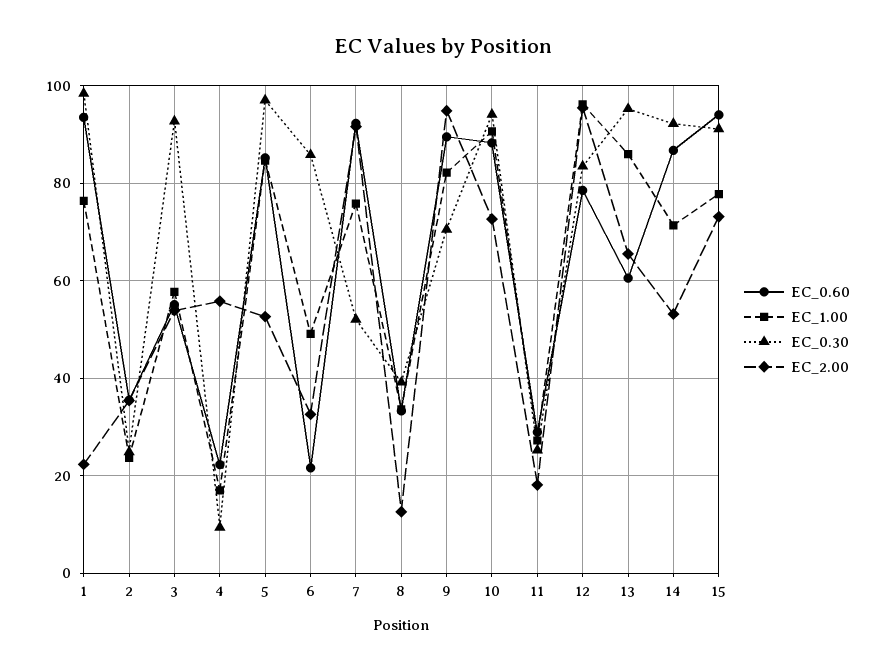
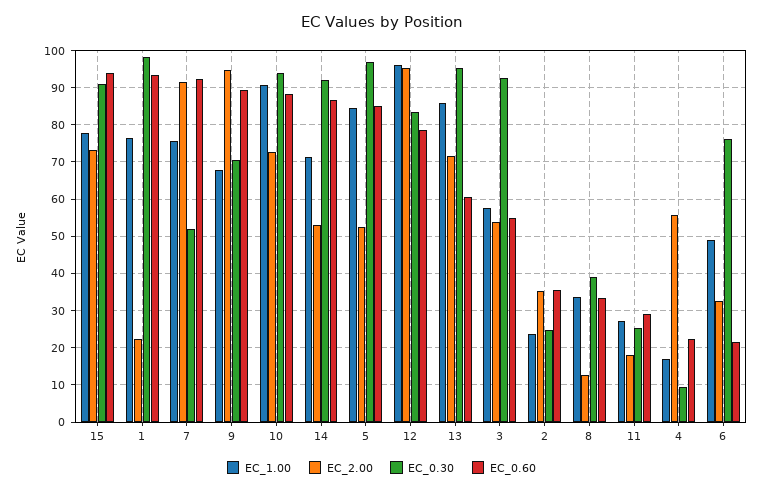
  {
    "EC_0.60": {
      "1": 94,
      "2": 36,
      "3": 56,
      "4": 22,
      "5": 86,
      "6": 22,
      "7": 92,
      "8": 34,
      "9": 90,
      "10": 88,
      "11": 28,
      "12": 78,
      "13": 60,
      "14": 86,
      "15": 94
    },
    "EC_1.00": {
      "1": 76,
      "2": 24,
      "3": 58,
      "4": 16,
      "5": 84,
      "6": 50,
      "7": 76,
      "8": 34,
-     "9": 82,
+     "9": 68,
      "10": 90,
      "11": 28,
      "12": 96,
      "13": 86,
      "14": 72,
      "15": 78
    },
    "EC_0.30": {
      "1": 98,
      "2": 24,
      "3": 92,
      "4": 10,
      "5": 96,
-     "6": 86,
+     "6": 76,
      "7": 52,
      "8": 40,
      "9": 70,
      "10": 94,
      "11": 26,
      "12": 84,
      "13": 96,
      "14": 92,
      "15": 92
    },
    "EC_2.00": {
      "1": 22,
      "2": 36,
      "3": 54,
      "4": 56,
      "5": 52,
      "6": 32,
      "7": 92,
      "8": 12,
      "9": 94,
      "10": 72,
      "11": 18,
      "12": 96,
-     "13": 66,
+     "13": 72,
      "14": 54,
      "15": 74
    }
  }

